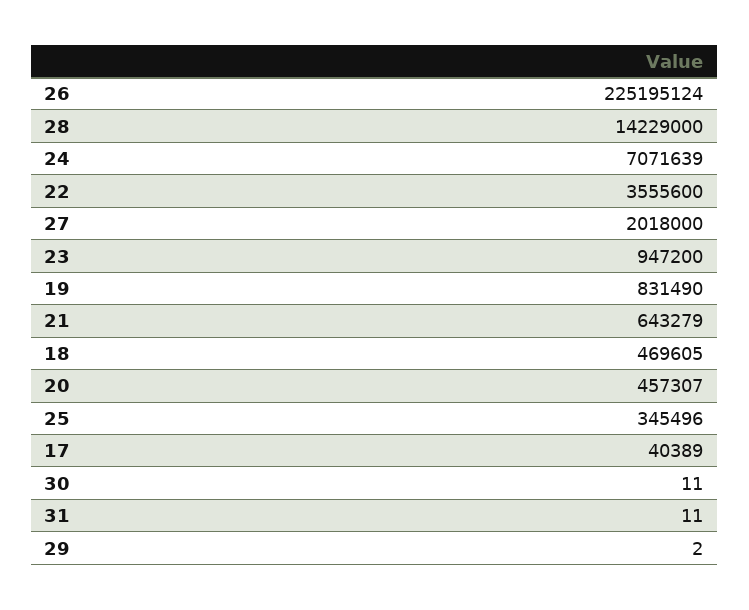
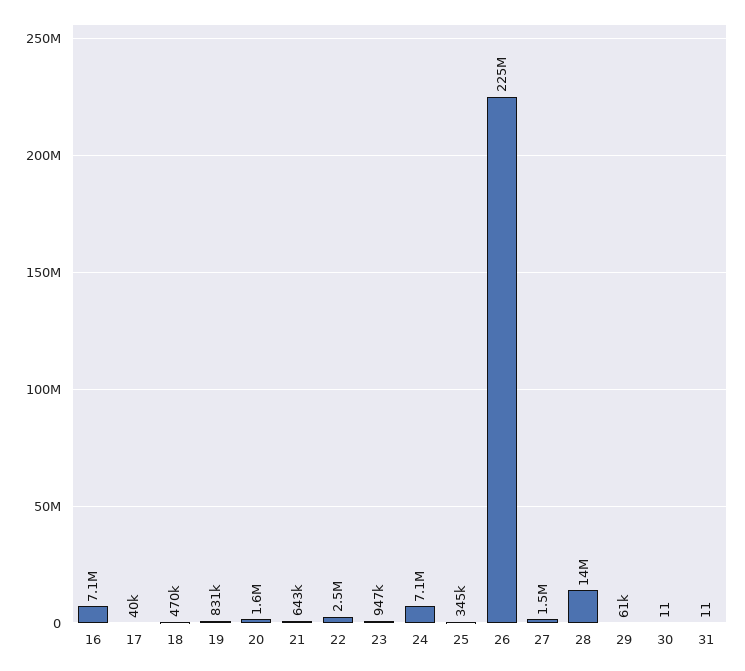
  {
    "26": 225195124,
    "28": 14229000,
    "24": 7071639,
-   "22": 3555600,
+   "22": 2500000,
-   "27": 2018000,
+   "27": 1500000,
    "23": 947200,
    "19": 831490,
    "21": 643279,
    "18": 469605,
-   "20": 457307,
+   "20": 1600000,
    "25": 345496,
    "17": 40389,
    "30": 11,
    "31": 11,
-   "29": 2
+   "29": 61000,
+   "16": 7100000
  }

